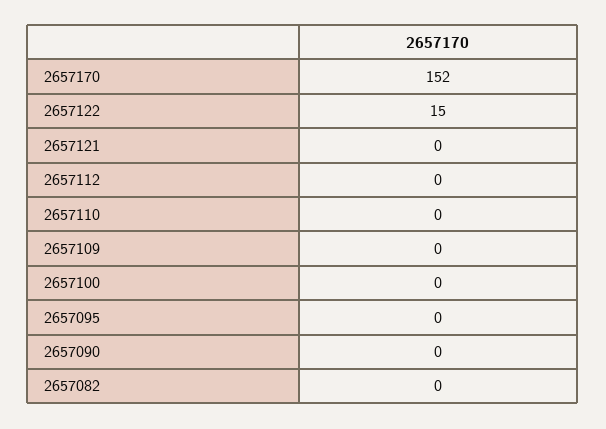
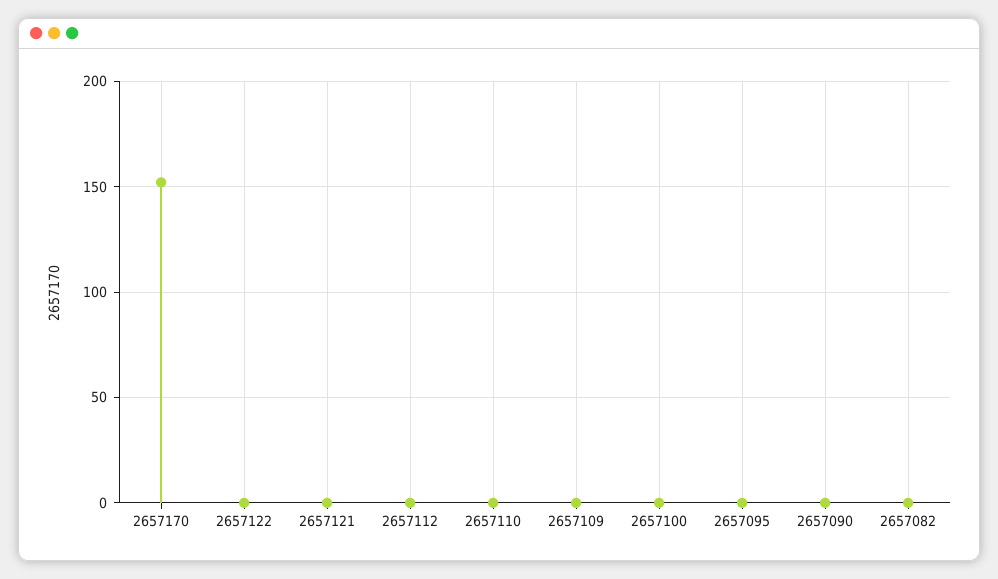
  {
    "2657170": 152,
-   "2657122": 15,
+   "2657122": 0,
    "2657121": 0,
    "2657112": 0,
    "2657110": 0,
    "2657109": 0,
    "2657100": 0,
    "2657095": 0,
    "2657090": 0,
    "2657082": 0
  }

